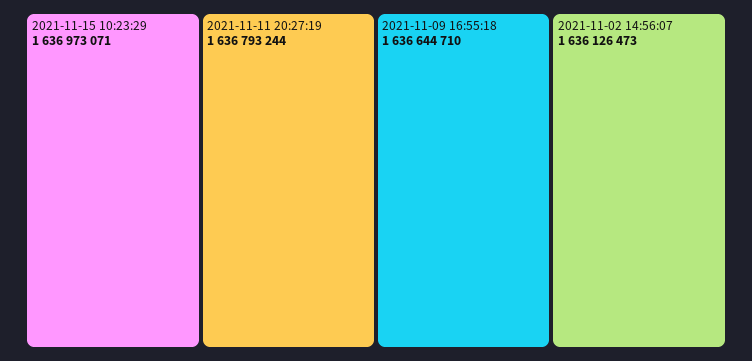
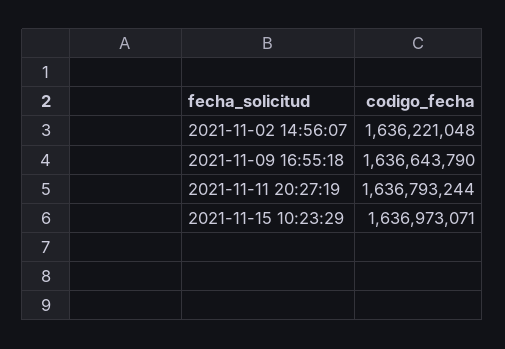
  {
    "2021-11-15 10:23:29": 1636973071,
    "2021-11-11 20:27:19": 1636793244,
-   "2021-11-09 16:55:18": 1636644710,
+   "2021-11-09 16:55:18": 1636643790,
-   "2021-11-02 14:56:07": 1636126473
+   "2021-11-02 14:56:07": 1636221048
  }

